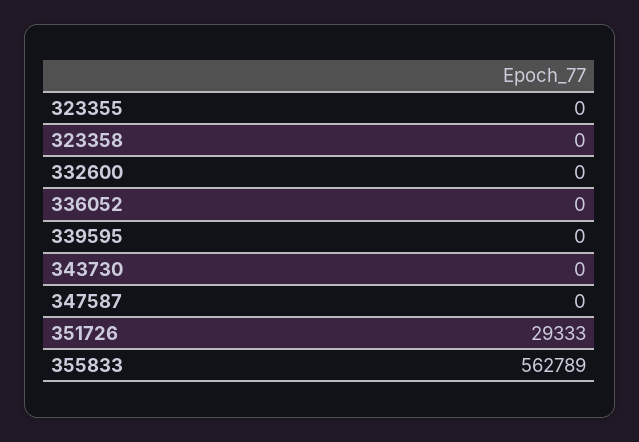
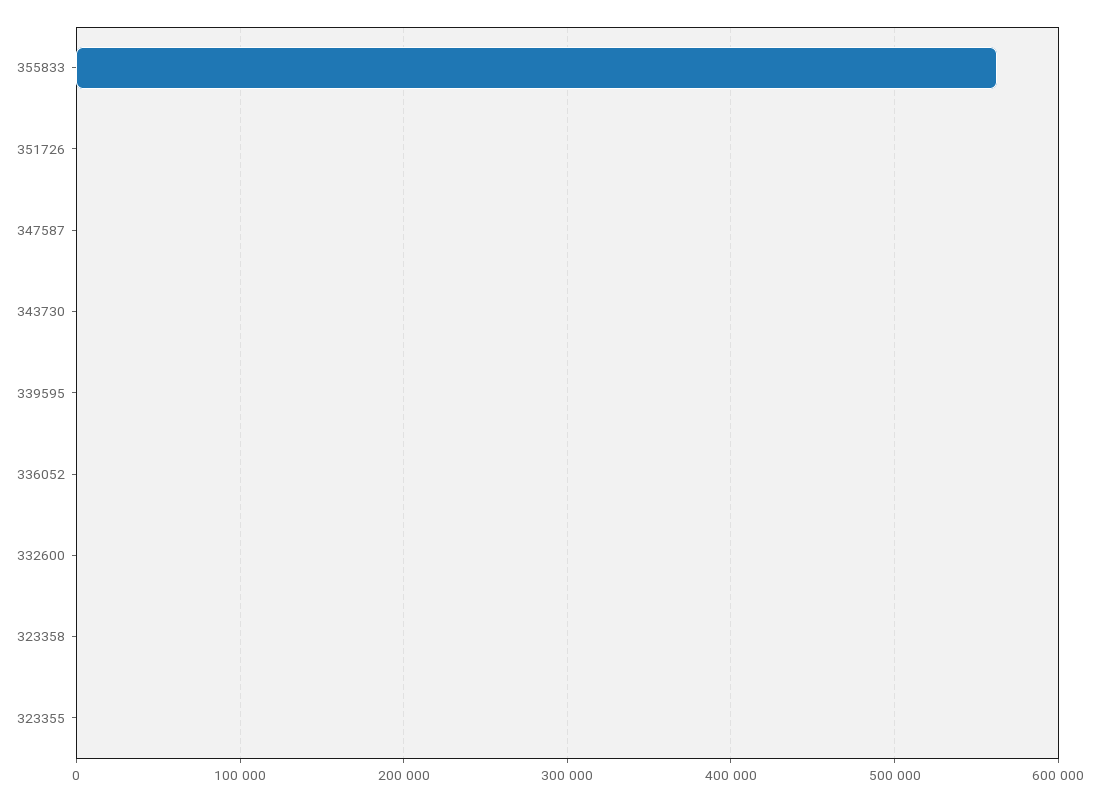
  {
    "323355": 0,
    "323358": 0,
    "332600": 0,
    "336052": 0,
    "339595": 0,
    "343730": 0,
    "347587": 0,
-   "351726": 29333,
+   "351726": 0,
    "355833": 562789
  }

